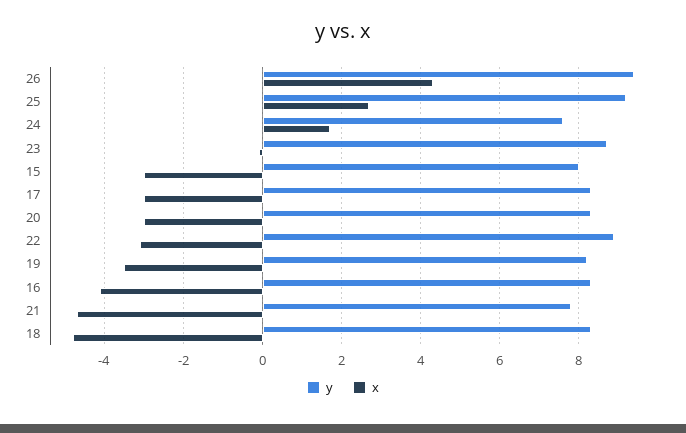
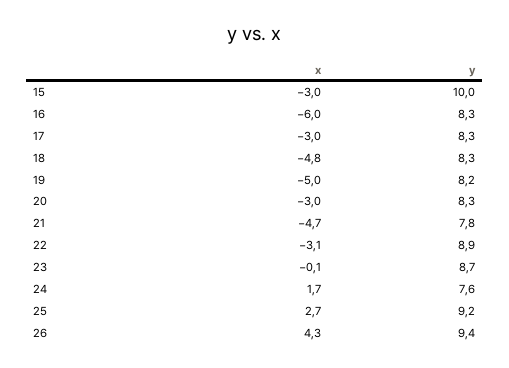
  {
    "y": {
      "26": 9.4,
      "25": 9.2,
      "24": 7.6,
      "23": 8.7,
-     "15": 8,
+     "15": 10,
      "17": 8.3,
      "20": 8.3,
      "22": 8.9,
      "19": 8.2,
      "16": 8.3,
      "21": 7.8,
      "18": 8.3
    },
    "x": {
      "26": 4.3,
      "25": 2.7,
      "24": 1.7,
      "23": -0.1,
      "15": -3,
      "17": -3,
      "20": -3,
      "22": -3.1,
-     "19": -3.5,
+     "19": -5,
-     "16": -4,
+     "16": -6,
      "21": -4.7,
      "18": -4.8
    }
  }

